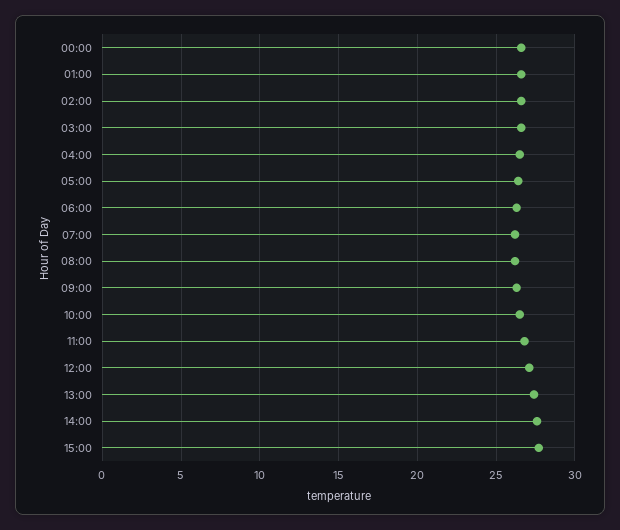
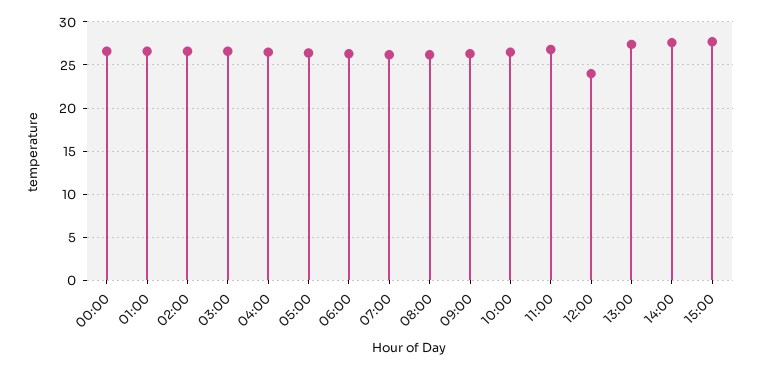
  {
    "00:00": 26.5,
    "01:00": 26.5,
    "02:00": 26.5,
    "03:00": 26.5,
    "04:00": 26.5,
    "05:00": 26.5,
    "06:00": 26.5,
    "07:00": 26,
    "08:00": 26,
    "09:00": 26.5,
    "10:00": 26.5,
    "11:00": 27,
-   "12:00": 27,
+   "12:00": 24,
    "13:00": 27.5,
    "14:00": 27.5,
    "15:00": 27.5
  }

